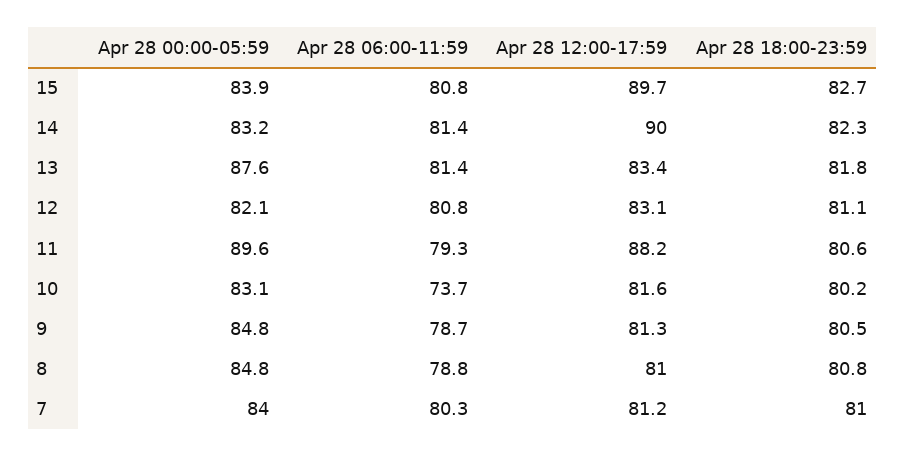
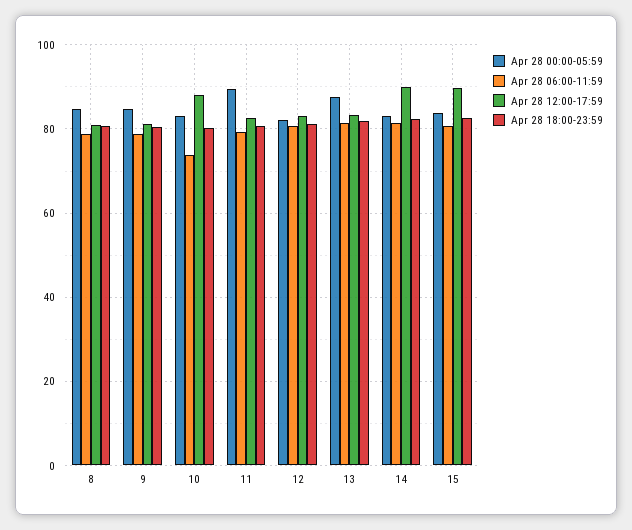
  {
    "Apr 28 00:00-05:59": {
      "15": 83.9,
      "14": 83.2,
      "13": 87.6,
      "12": 82.1,
      "11": 89.6,
      "10": 83.1,
      "9": 84.8,
-     "8": 84.8,
+     "8": 84.8
-     "7": 84
    },
    "Apr 28 06:00-11:59": {
      "15": 80.8,
      "14": 81.4,
      "13": 81.4,
      "12": 80.8,
      "11": 79.3,
      "10": 73.7,
      "9": 78.7,
-     "8": 78.8,
+     "8": 78.8
-     "7": 80.3
    },
    "Apr 28 12:00-17:59": {
      "15": 89.7,
      "14": 90,
      "13": 83.4,
      "12": 83.1,
-     "11": 88.2,
+     "11": 82,
-     "10": 81.6,
+     "10": 88,
      "9": 81.3,
-     "8": 81,
+     "8": 81
-     "7": 81.2
    },
    "Apr 28 18:00-23:59": {
      "15": 82.7,
      "14": 82.3,
      "13": 81.8,
      "12": 81.1,
      "11": 80.6,
      "10": 80.2,
      "9": 80.5,
-     "8": 80.8,
+     "8": 80.8
-     "7": 81
    }
  }

